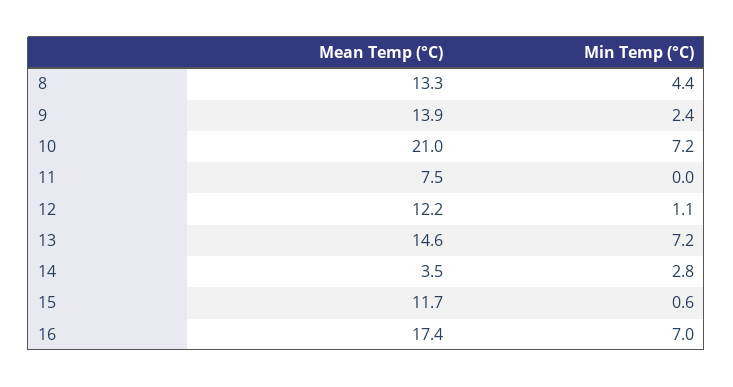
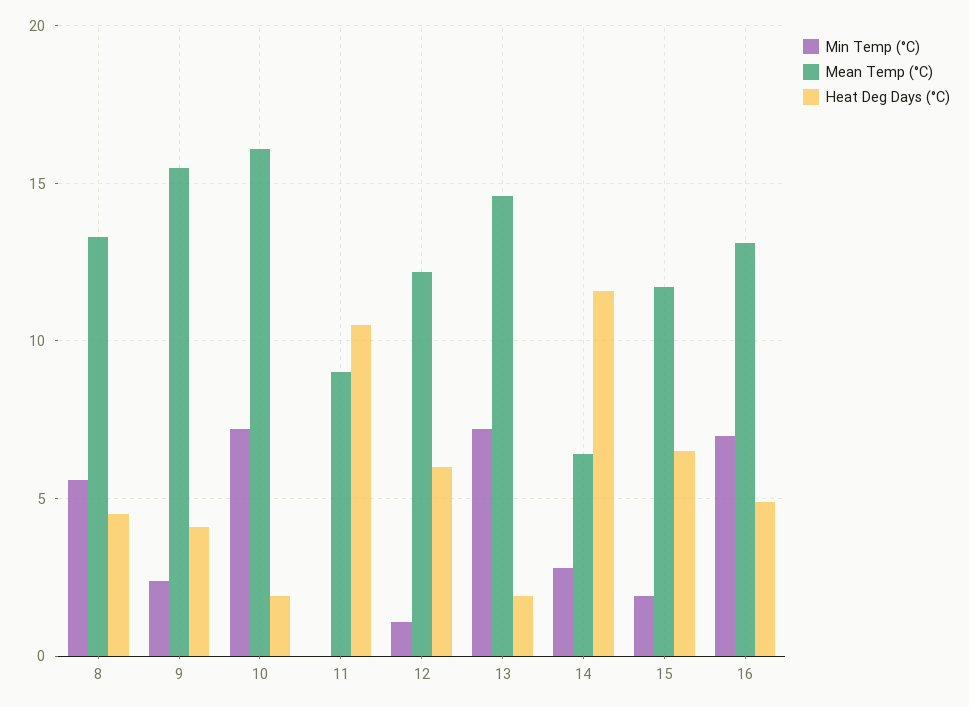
  {
    "Mean Temp (°C)": {
      "8": 13.3,
-     "9": 13.9,
+     "9": 15.5,
-     "10": 21,
+     "10": 16,
-     "11": 7.5,
+     "11": 9,
      "12": 12.2,
      "13": 14.6,
-     "14": 3.5,
+     "14": 6.5,
      "15": 11.7,
-     "16": 17.4
+     "16": 13
    },
    "Min Temp (°C)": {
-     "8": 4.4,
+     "8": 5.5,
      "9": 2.4,
      "10": 7.2,
      "11": 0,
      "12": 1.1,
      "13": 7.2,
      "14": 2.8,
-     "15": 0.6,
+     "15": 2,
      "16": 7
-   }
+   },
+   "Heat Deg Days (°C)": {
+     "8": 4.5,
+     "9": 4,
+     "10": 2,
+     "11": 10.5,
+     "12": 6,
+     "13": 2,
+     "14": 11.5,
+     "15": 6.5,
+     "16": 5
+   }
  }

